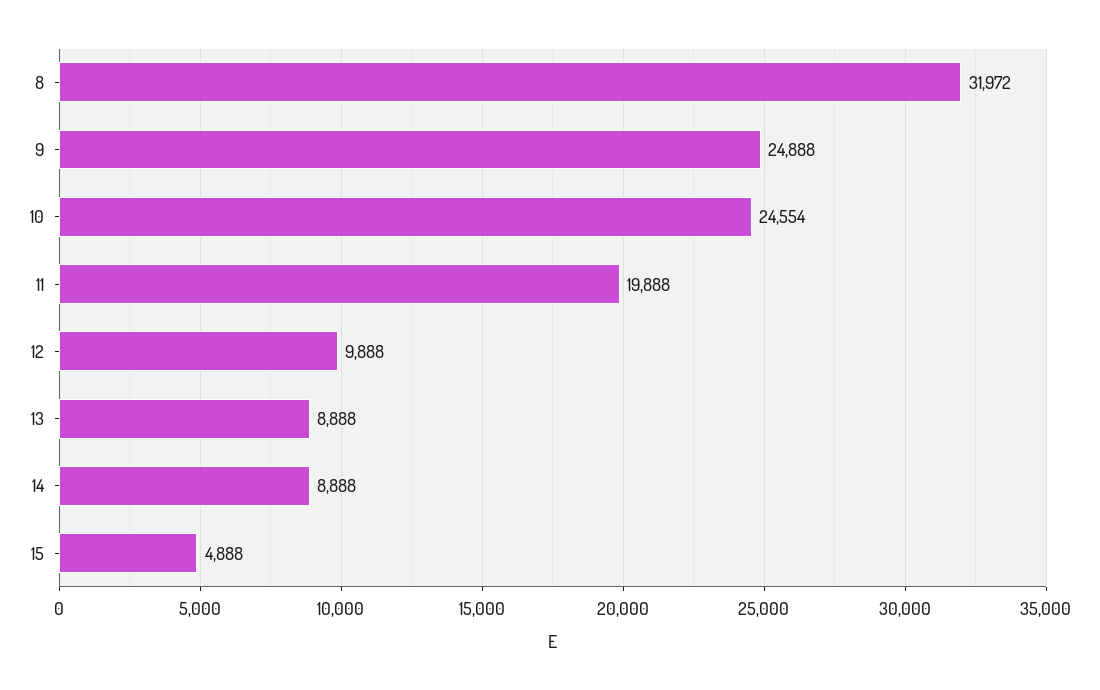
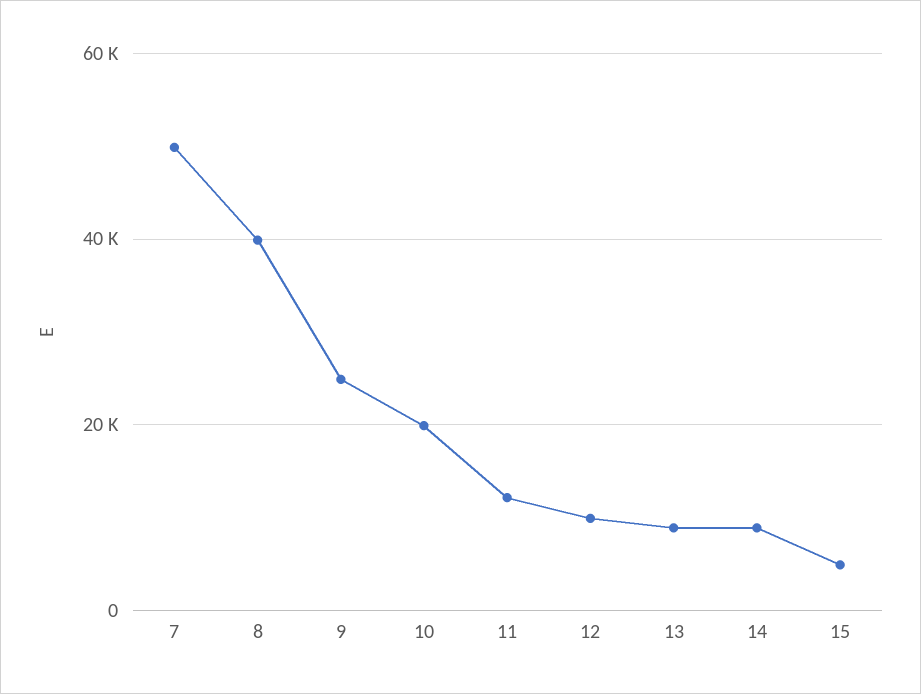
  {
-   "8": 31972,
+   "8": 40000,
    "9": 24888,
-   "10": 24554,
+   "10": 20000,
-   "11": 19888,
+   "11": 12000,
    "12": 9888,
    "13": 8888,
    "14": 8888,
-   "15": 4888
+   "15": 4888,
+   "7": 50000
  }

